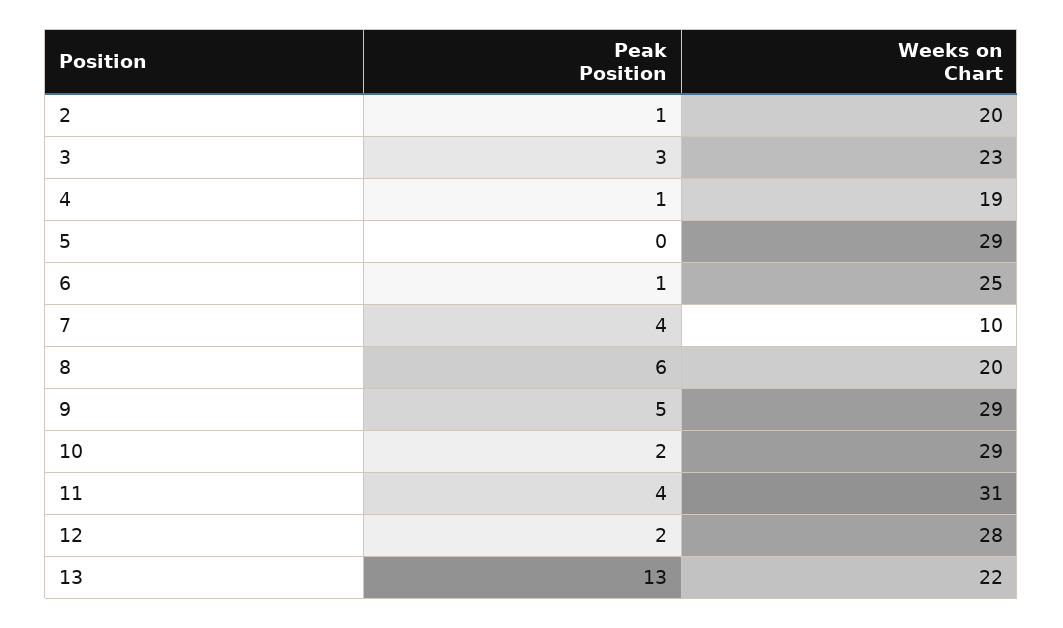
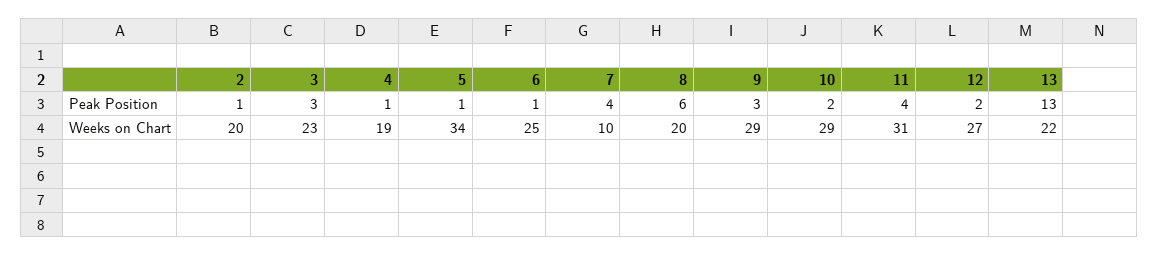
  {
    "Peak Position": {
      "2": 1,
      "3": 3,
      "4": 1,
-     "5": 0,
+     "5": 1,
      "6": 1,
      "7": 4,
      "8": 6,
-     "9": 5,
+     "9": 3,
      "10": 2,
      "11": 4,
      "12": 2,
      "13": 13
    },
    "Weeks on Chart": {
      "2": 20,
      "3": 23,
      "4": 19,
-     "5": 29,
+     "5": 34,
      "6": 25,
      "7": 10,
      "8": 20,
      "9": 29,
      "10": 29,
      "11": 31,
-     "12": 28,
+     "12": 27,
      "13": 22
    }
  }

